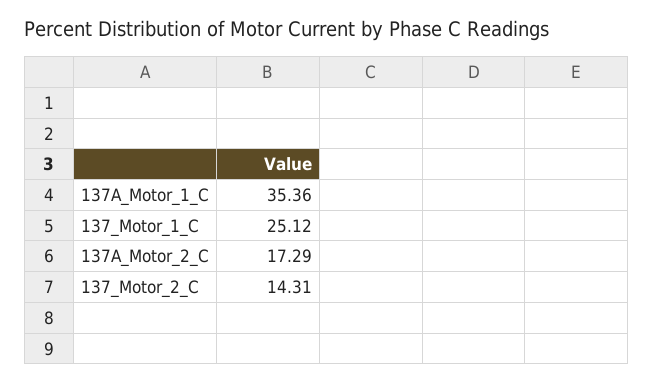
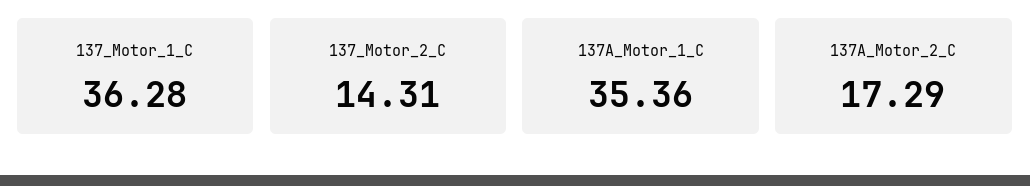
  {
    "137A_Motor_1_C": 35.36,
-   "137_Motor_1_C": 25.12,
+   "137_Motor_1_C": 36.28,
    "137A_Motor_2_C": 17.29,
    "137_Motor_2_C": 14.31
  }

